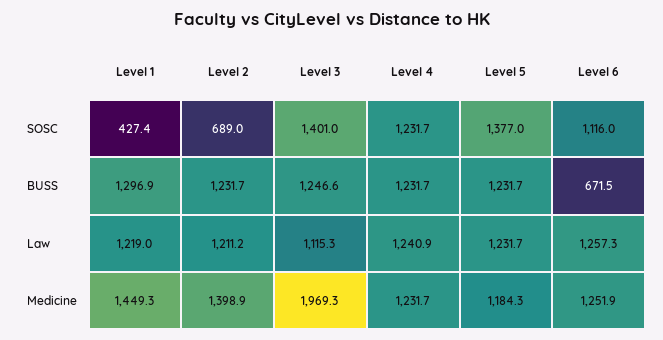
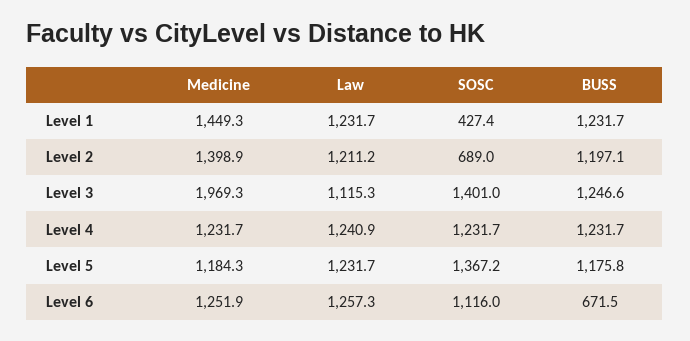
  {
    "Level 1": {
      "SOSC": 427.4,
-     "BUSS": 1296.9,
+     "BUSS": 1231.7,
-     "Law": 1219,
+     "Law": 1231.7,
      "Medicine": 1449.3
    },
    "Level 2": {
      "SOSC": 689,
-     "BUSS": 1231.7,
+     "BUSS": 1197.1,
      "Law": 1211.2,
      "Medicine": 1398.9
    },
    "Level 3": {
      "SOSC": 1401,
      "BUSS": 1246.6,
      "Law": 1115.3,
      "Medicine": 1969.3
    },
    "Level 4": {
      "SOSC": 1231.7,
      "BUSS": 1231.7,
      "Law": 1240.9,
      "Medicine": 1231.7
    },
    "Level 5": {
-     "SOSC": 1377,
+     "SOSC": 1367.2,
-     "BUSS": 1231.7,
+     "BUSS": 1175.8,
      "Law": 1231.7,
      "Medicine": 1184.3
    },
    "Level 6": {
      "SOSC": 1116,
      "BUSS": 671.5,
      "Law": 1257.3,
      "Medicine": 1251.9
    }
  }

